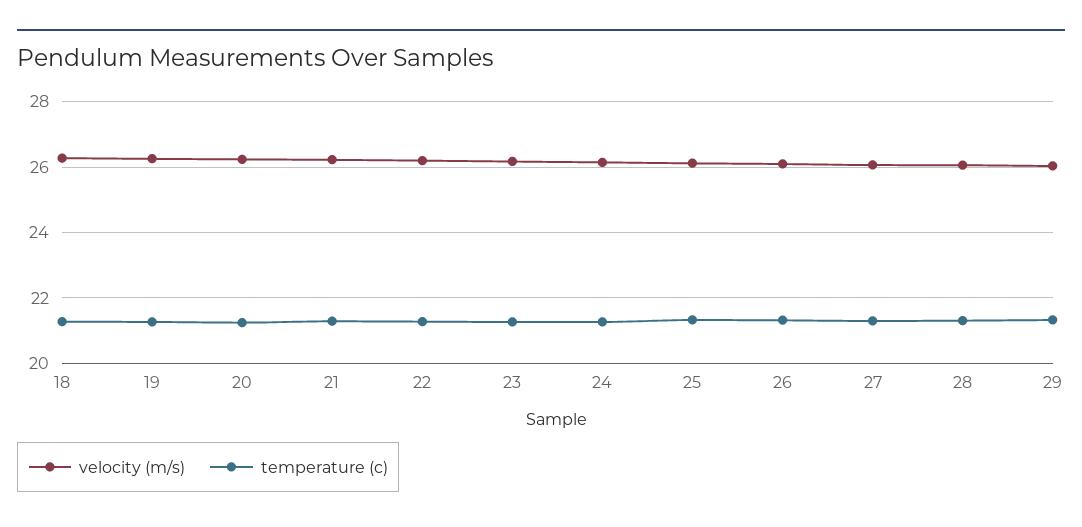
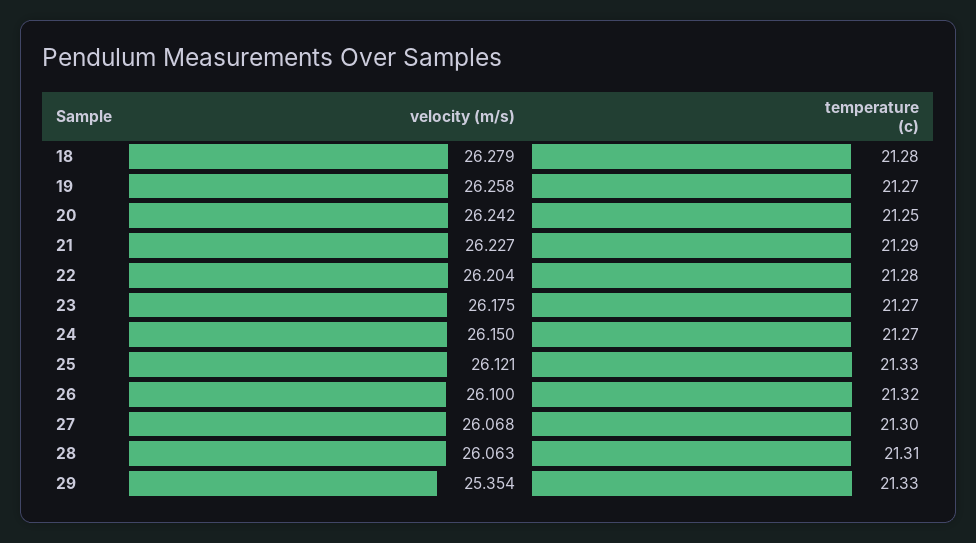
  {
    "velocity (m/s)": {
      "18": 26.279,
      "19": 26.258,
      "20": 26.242,
      "21": 26.227,
      "22": 26.204,
      "23": 26.175,
      "24": 26.15,
      "25": 26.121,
      "26": 26.1,
      "27": 26.068,
      "28": 26.063,
-     "29": 26
+     "29": 25.354
    },
    "temperature (c)": {
      "18": 21.28,
      "19": 21.27,
      "20": 21.25,
      "21": 21.29,
      "22": 21.28,
      "23": 21.27,
      "24": 21.27,
      "25": 21.33,
      "26": 21.32,
      "27": 21.3,
      "28": 21.31,
      "29": 21.33
    }
  }

